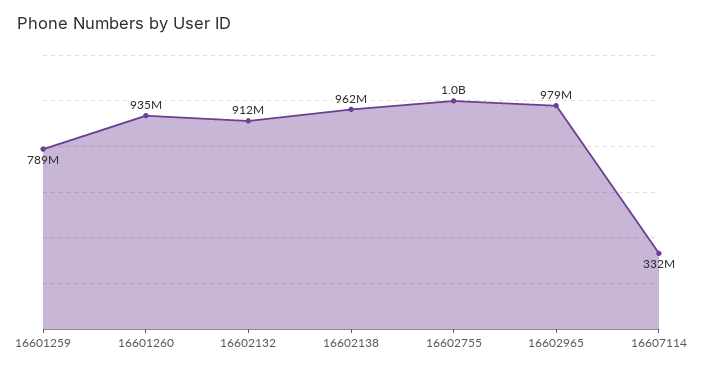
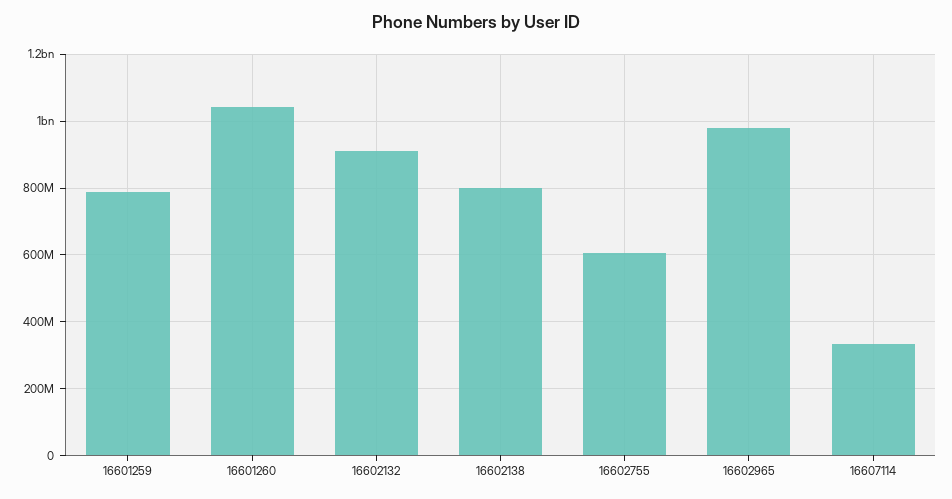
  {
    "16601259": 789000000,
-   "16601260": 935000000,
+   "16601260": 1040000000,
    "16602132": 912000000,
-   "16602138": 962000000,
+   "16602138": 800000000,
-   "16602755": 1000000000,
+   "16602755": 600000000,
    "16602965": 979000000,
    "16607114": 332000000
  }

